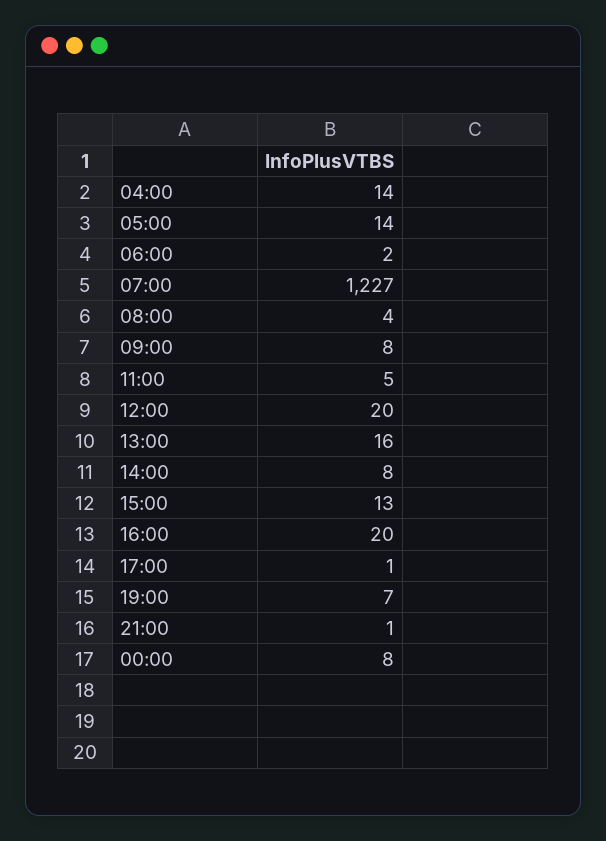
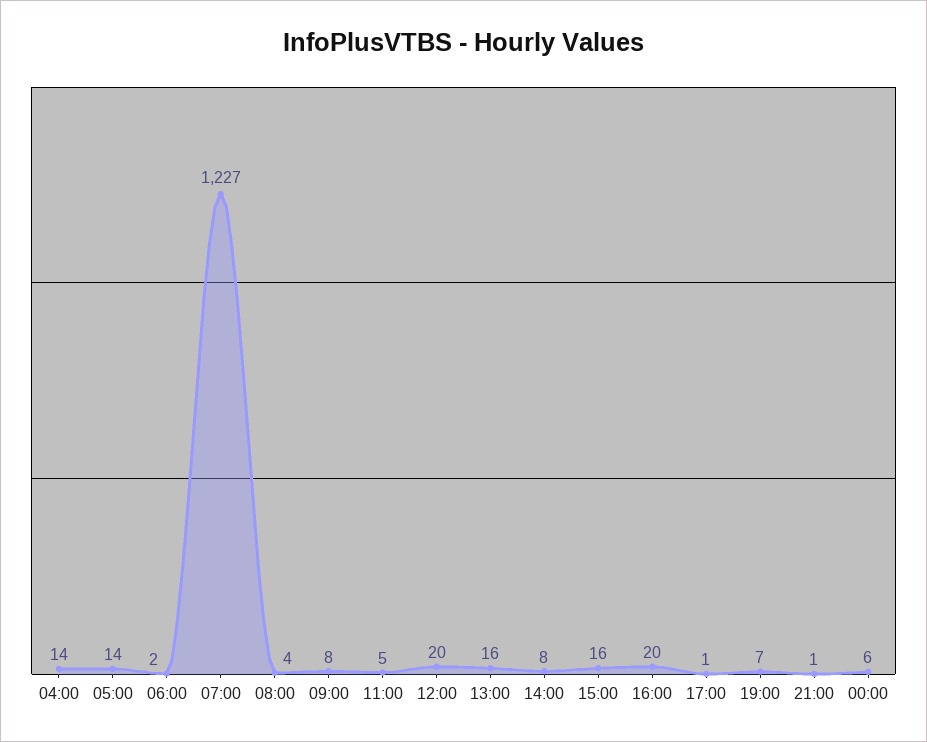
  {
    "04:00": 14,
    "05:00": 14,
    "06:00": 2,
    "07:00": 1227,
    "08:00": 4,
    "09:00": 8,
    "11:00": 5,
    "12:00": 20,
    "13:00": 16,
    "14:00": 8,
-   "15:00": 13,
+   "15:00": 16,
    "16:00": 20,
    "17:00": 1,
    "19:00": 7,
    "21:00": 1,
-   "00:00": 8
+   "00:00": 6
  }

